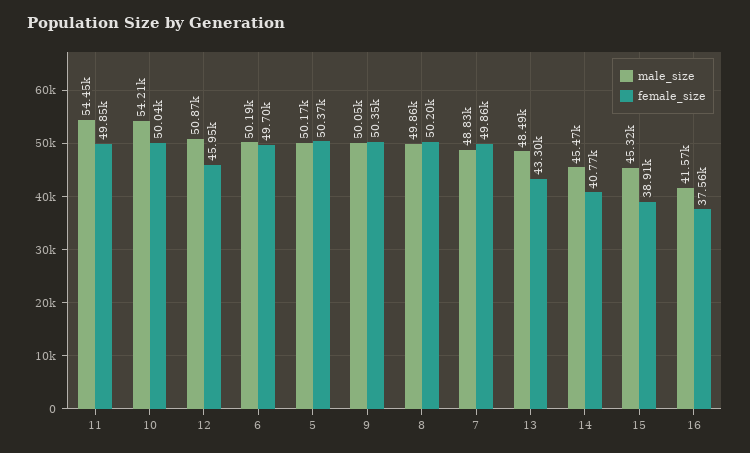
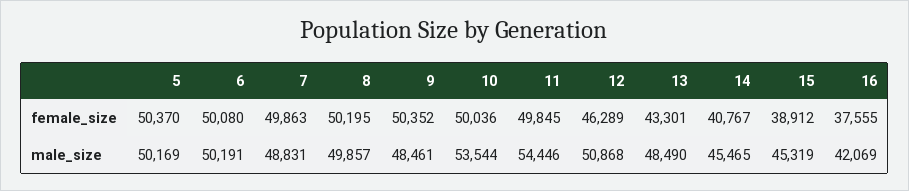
  {
    "male_size": {
      "11": 54446,
-     "10": 54210,
+     "10": 53544,
      "12": 50868,
      "6": 50191,
      "5": 50169,
-     "9": 50050,
+     "9": 48461,
      "8": 49857,
      "7": 48831,
      "13": 48490,
      "14": 45465,
      "15": 45319,
-     "16": 41570
+     "16": 42069
    },
    "female_size": {
      "11": 49845,
      "10": 50036,
-     "12": 45950,
+     "12": 46289,
-     "6": 49700,
+     "6": 50080,
      "5": 50370,
      "9": 50352,
      "8": 50195,
      "7": 49863,
      "13": 43301,
      "14": 40767,
      "15": 38912,
      "16": 37555
    }
  }

